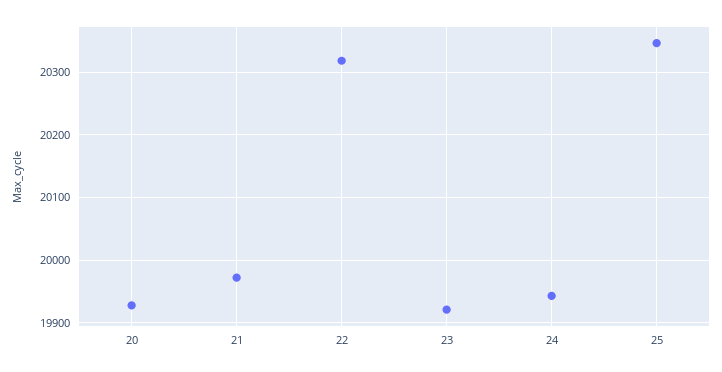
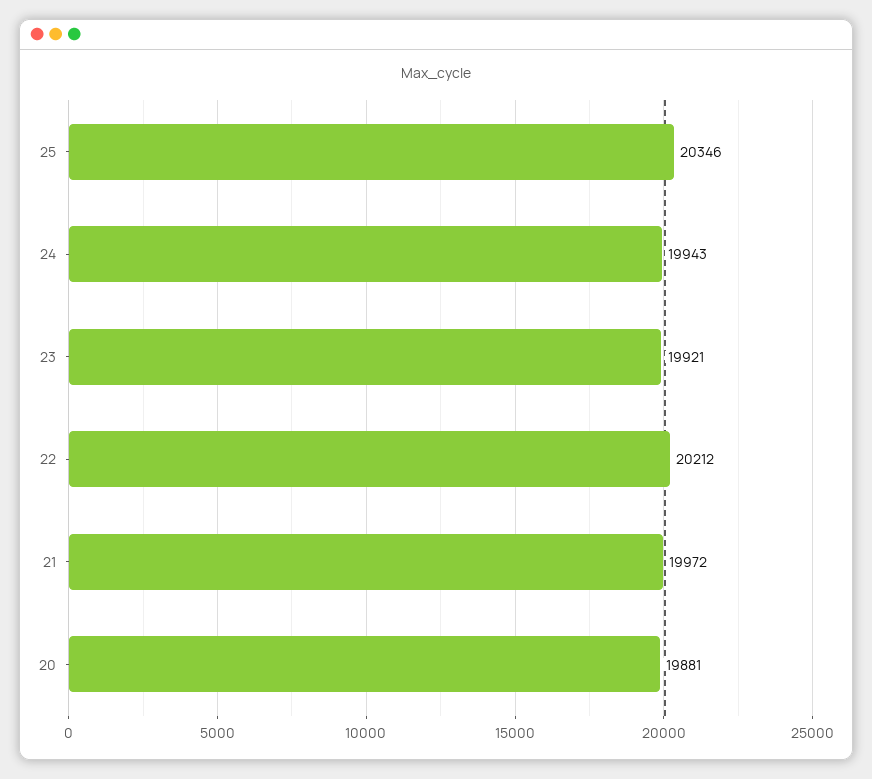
  {
-   "20": 19930,
+   "20": 19881,
    "21": 19972,
-   "22": 20320,
+   "22": 20212,
    "23": 19921,
    "24": 19943,
    "25": 20346
  }

